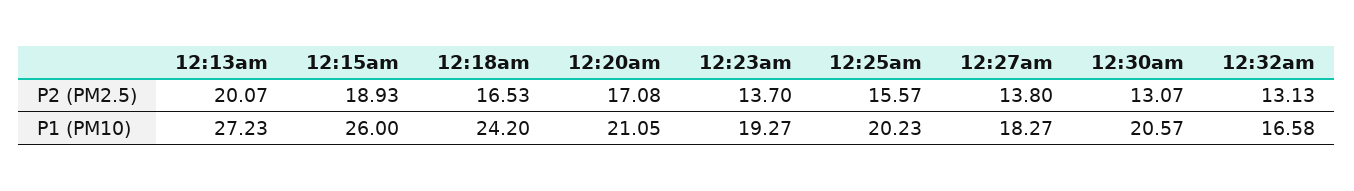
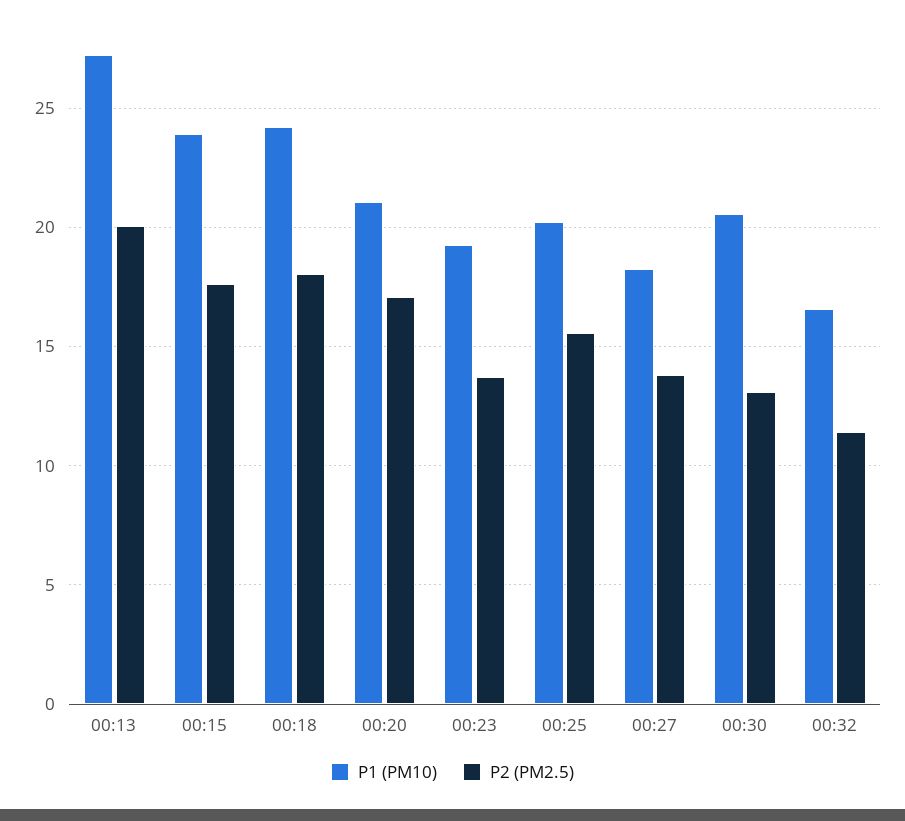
  {
    "P2 (PM2.5)": {
      "12:13am": 20.07,
-     "12:15am": 18.93,
+     "12:15am": 17.5,
-     "12:18am": 16.53,
+     "12:18am": 18,
      "12:20am": 17.08,
      "12:23am": 13.7,
      "12:25am": 15.57,
      "12:27am": 13.8,
      "12:30am": 13.07,
-     "12:32am": 13.13
+     "12:32am": 11.5
    },
    "P1 (PM10)": {
      "12:13am": 27.23,
-     "12:15am": 26,
+     "12:15am": 24,
      "12:18am": 24.2,
      "12:20am": 21.05,
      "12:23am": 19.27,
      "12:25am": 20.23,
      "12:27am": 18.27,
      "12:30am": 20.57,
      "12:32am": 16.58
    }
  }

